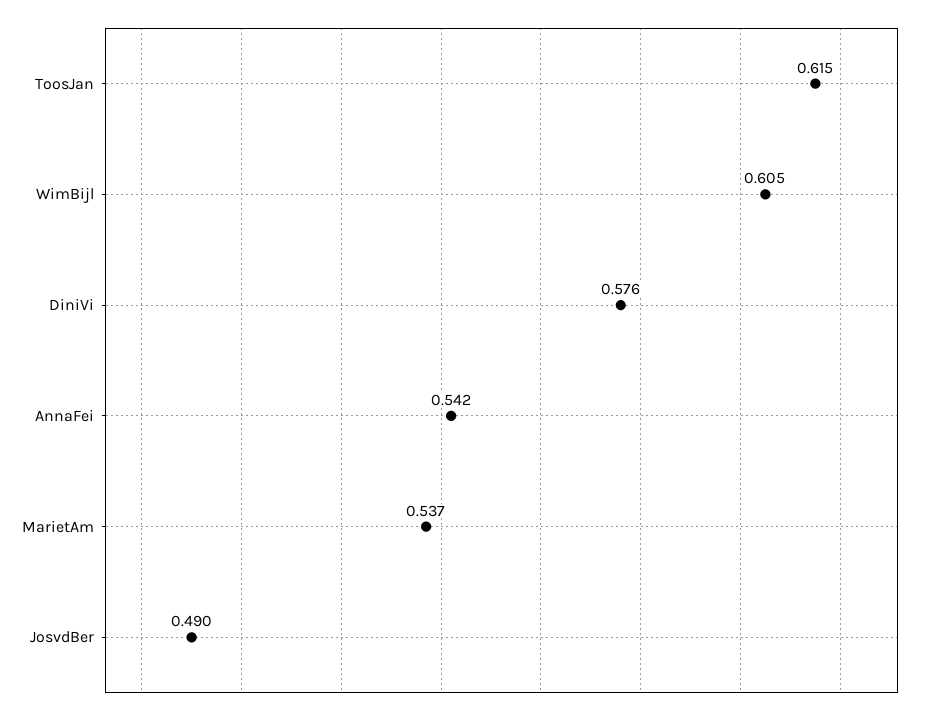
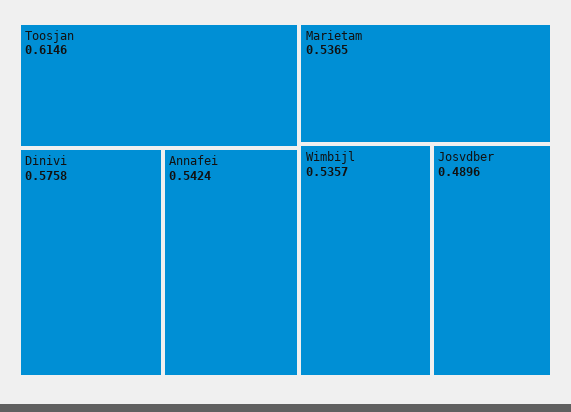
  {
    "ToosJan": 0.6146,
-   "WimBijl": 0.605,
+   "WimBijl": 0.5357,
    "DiniVi": 0.5758,
    "AnnaFei": 0.5424,
    "MarietAm": 0.5365,
    "JosvdBer": 0.4896
  }

